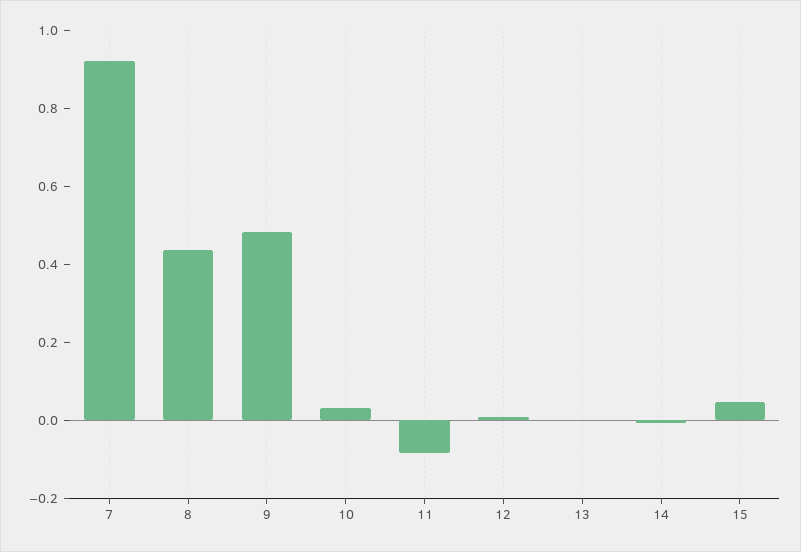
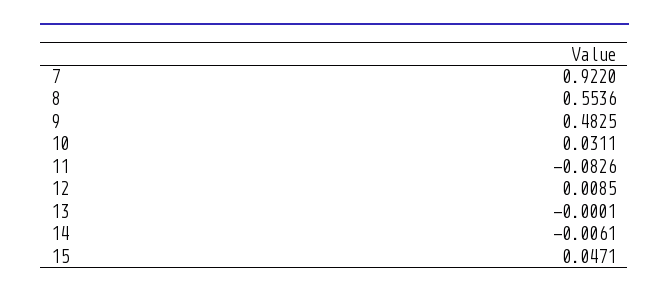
  {
    "7": 0.922,
-   "8": 0.45,
+   "8": 0.5536,
    "9": 0.4825,
    "10": 0.0311,
    "11": -0.0826,
    "12": 0.0085,
    "13": -0.0001,
    "14": -0.0061,
    "15": 0.0471
  }

